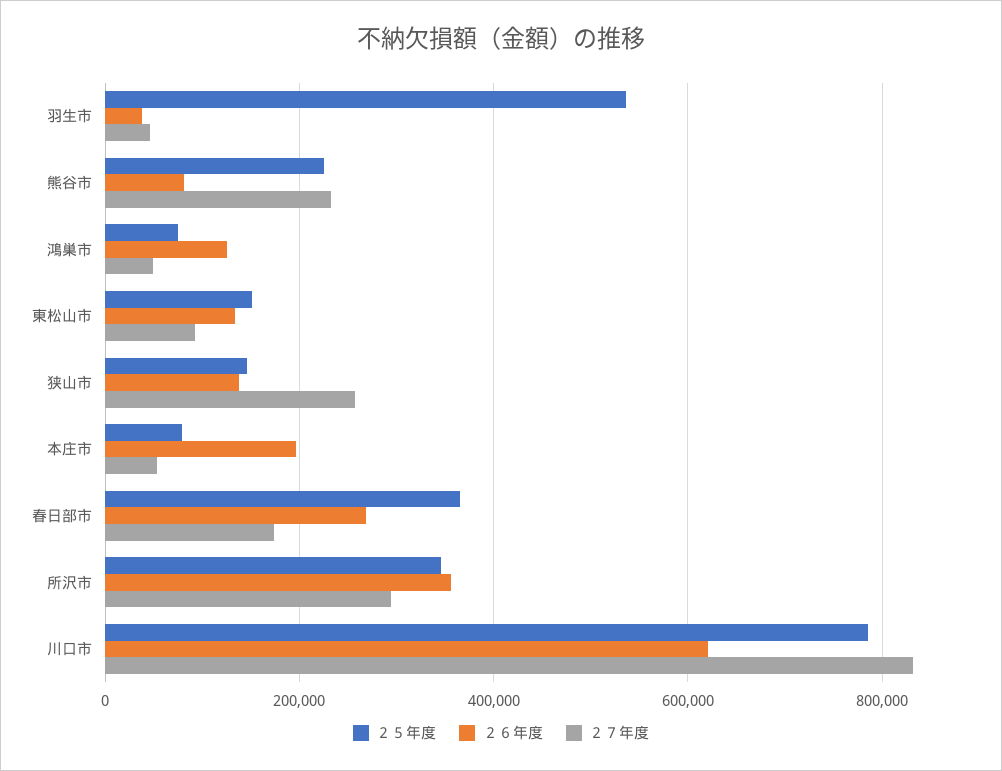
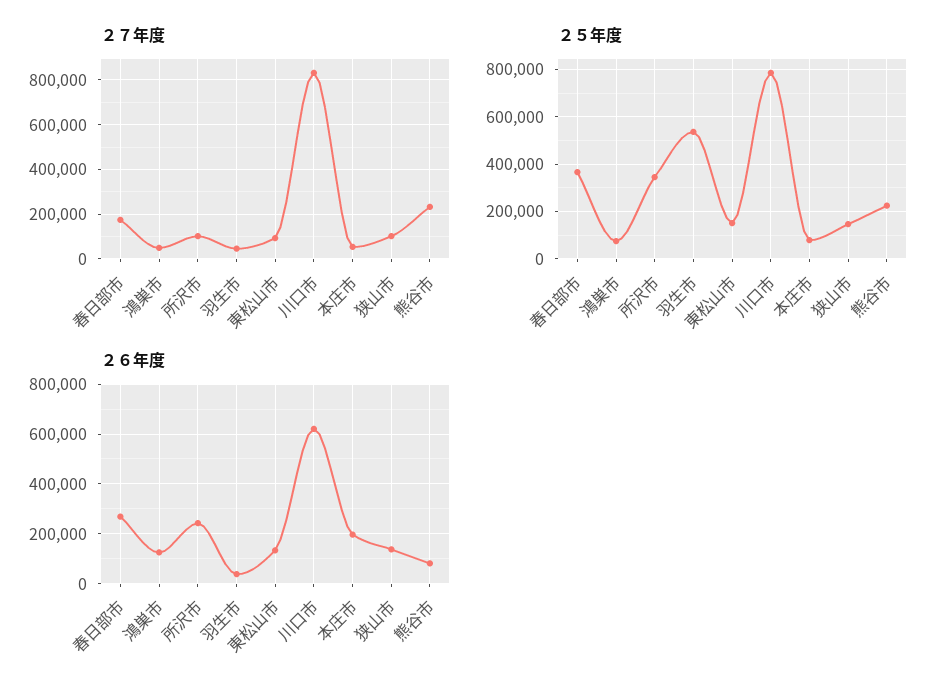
  {
    "２５年度": {
      "羽生市": 540000,
      "熊谷市": 220000,
      "鴻巣市": 80000,
      "東松山市": 160000,
      "狭山市": 140000,
      "本庄市": 80000,
      "春日部市": 360000,
      "所沢市": 340000,
      "川口市": 780000
    },
    "２６年度": {
      "羽生市": 40000,
      "熊谷市": 80000,
      "鴻巣市": 120000,
      "東松山市": 140000,
      "狭山市": 140000,
      "本庄市": 200000,
      "春日部市": 260000,
-     "所沢市": 360000,
+     "所沢市": 250000,
      "川口市": 620000
    },
    "２７年度": {
      "羽生市": 40000,
      "熊谷市": 240000,
      "鴻巣市": 40000,
      "東松山市": 100000,
-     "狭山市": 260000,
+     "狭山市": 100000,
      "本庄市": 60000,
      "春日部市": 180000,
-     "所沢市": 300000,
+     "所沢市": 100000,
      "川口市": 840000
    }
  }

